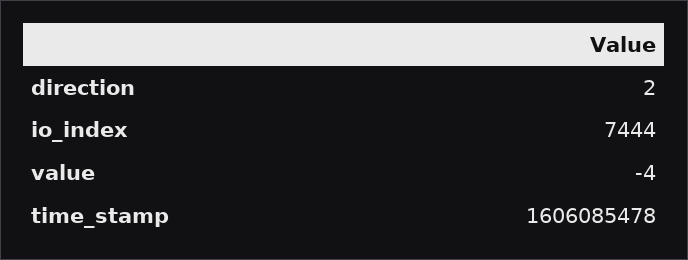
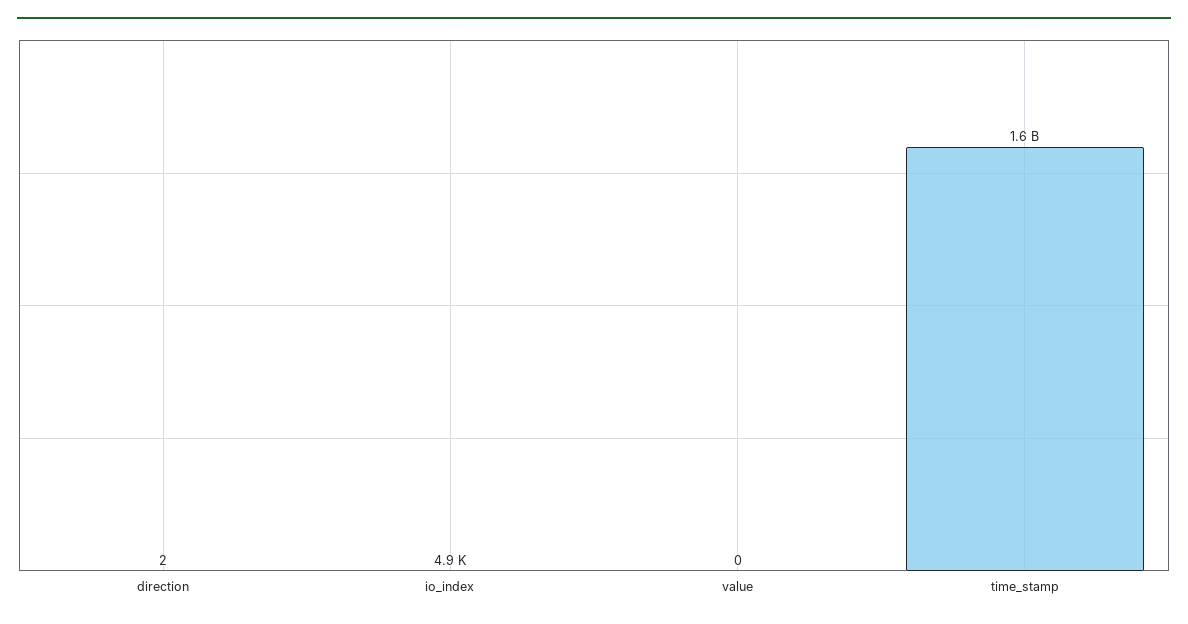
  {
    "direction": 2,
-   "io_index": 7444,
+   "io_index": 4900,
-   "value": -4,
+   "value": 0,
    "time_stamp": 1606085478
  }

